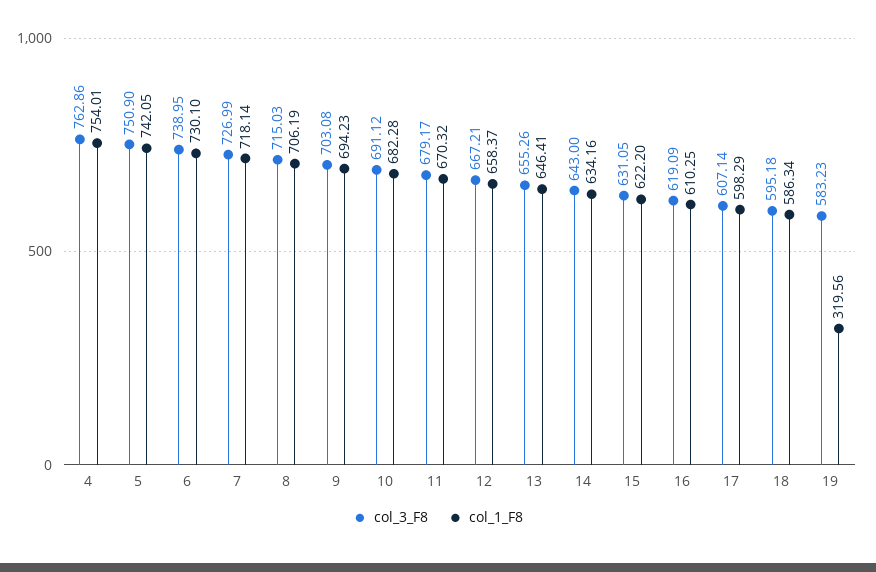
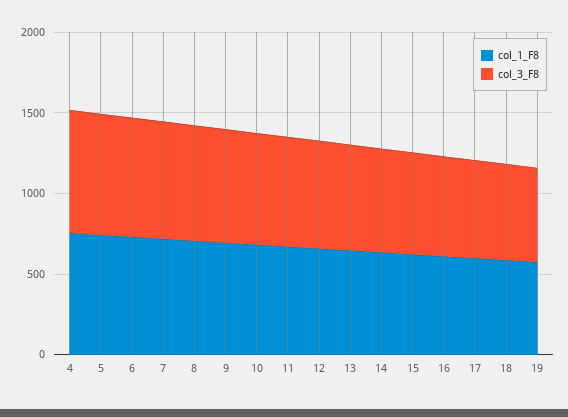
  {
    "col_3_F8": {
      "4": 762.86,
      "5": 750.9,
      "6": 738.95,
      "7": 726.99,
      "8": 715.03,
      "9": 703.08,
      "10": 691.12,
      "11": 679.17,
      "12": 667.21,
      "13": 655.26,
      "14": 643,
      "15": 631.05,
      "16": 619.09,
      "17": 607.14,
      "18": 595.18,
      "19": 583.23
    },
    "col_1_F8": {
      "4": 754.01,
      "5": 742.05,
      "6": 730.1,
      "7": 718.14,
      "8": 706.19,
      "9": 694.23,
      "10": 682.28,
      "11": 670.32,
      "12": 658.37,
      "13": 646.41,
      "14": 634.16,
      "15": 622.2,
      "16": 610.25,
      "17": 598.29,
      "18": 586.34,
-     "19": 319.56
+     "19": 600
    }
  }

